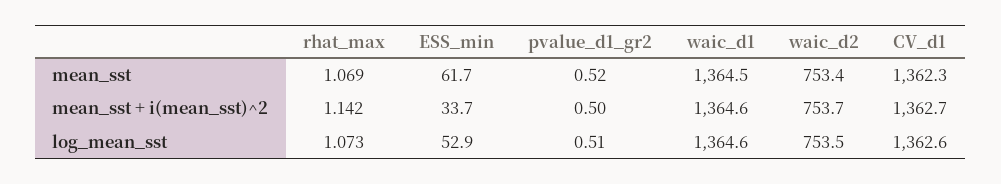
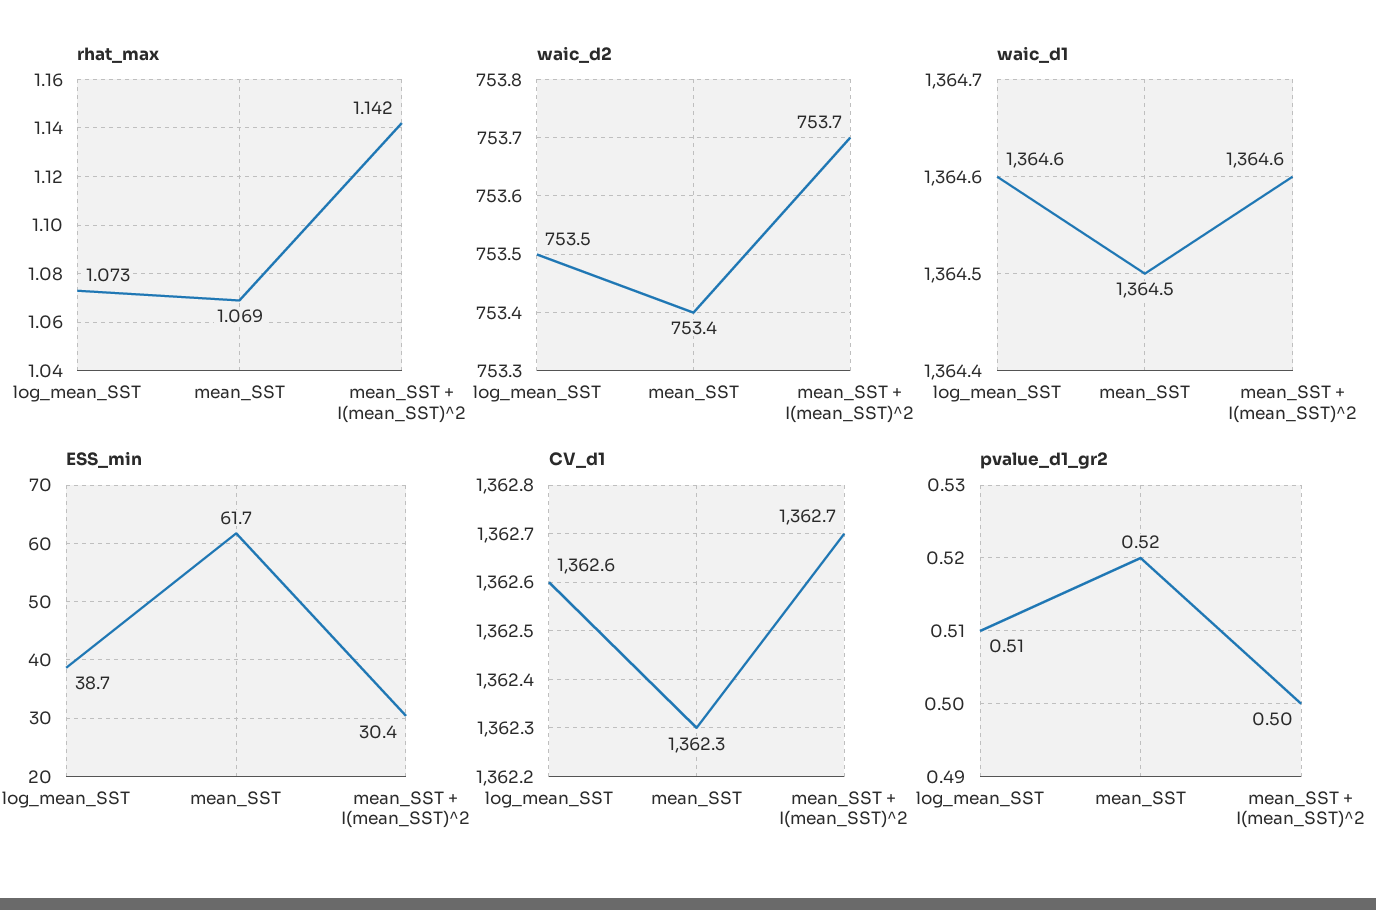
  {
    "rhat_max": {
      "mean_sst": 1.069,
      "mean_sst + i(mean_sst)^2": 1.142,
      "log_mean_sst": 1.073
    },
    "ESS_min": {
      "mean_sst": 61.7,
-     "mean_sst + i(mean_sst)^2": 33.7,
+     "mean_sst + i(mean_sst)^2": 30.4,
-     "log_mean_sst": 52.9
+     "log_mean_sst": 38.7
    },
    "pvalue_d1_gr2": {
      "mean_sst": 0.52,
      "mean_sst + i(mean_sst)^2": 0.5,
      "log_mean_sst": 0.51
    },
    "waic_d1": {
      "mean_sst": 1364.5,
      "mean_sst + i(mean_sst)^2": 1364.6,
      "log_mean_sst": 1364.6
    },
    "waic_d2": {
      "mean_sst": 753.4,
      "mean_sst + i(mean_sst)^2": 753.7,
      "log_mean_sst": 753.5
    },
    "CV_d1": {
      "mean_sst": 1362.3,
      "mean_sst + i(mean_sst)^2": 1362.7,
      "log_mean_sst": 1362.6
    }
  }

